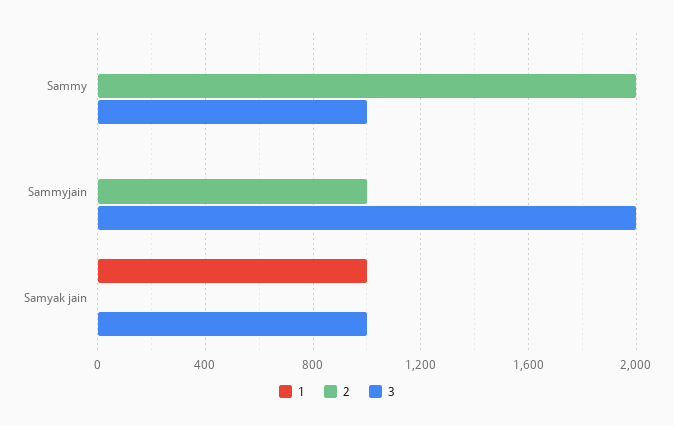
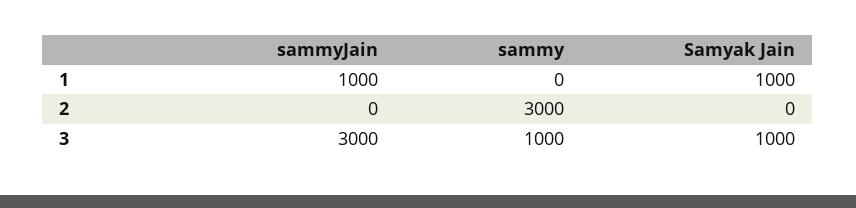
  {
    "1": {
      "Sammy": 0,
-     "Sammyjain": 0,
+     "Sammyjain": 1000,
      "Samyak jain": 1000
    },
    "2": {
-     "Sammy": 2000,
+     "Sammy": 3000,
-     "Sammyjain": 1000,
+     "Sammyjain": 0,
      "Samyak jain": 0
    },
    "3": {
      "Sammy": 1000,
-     "Sammyjain": 2000,
+     "Sammyjain": 3000,
      "Samyak jain": 1000
    }
  }

